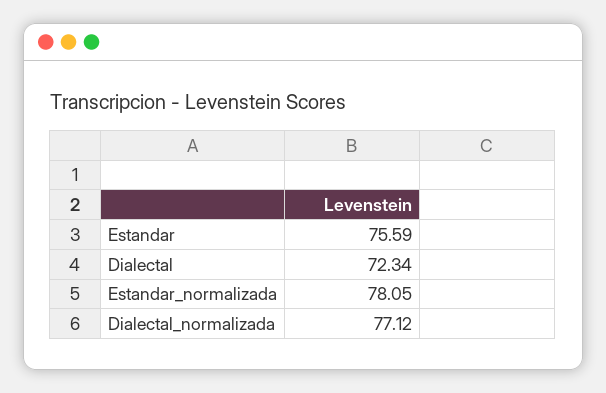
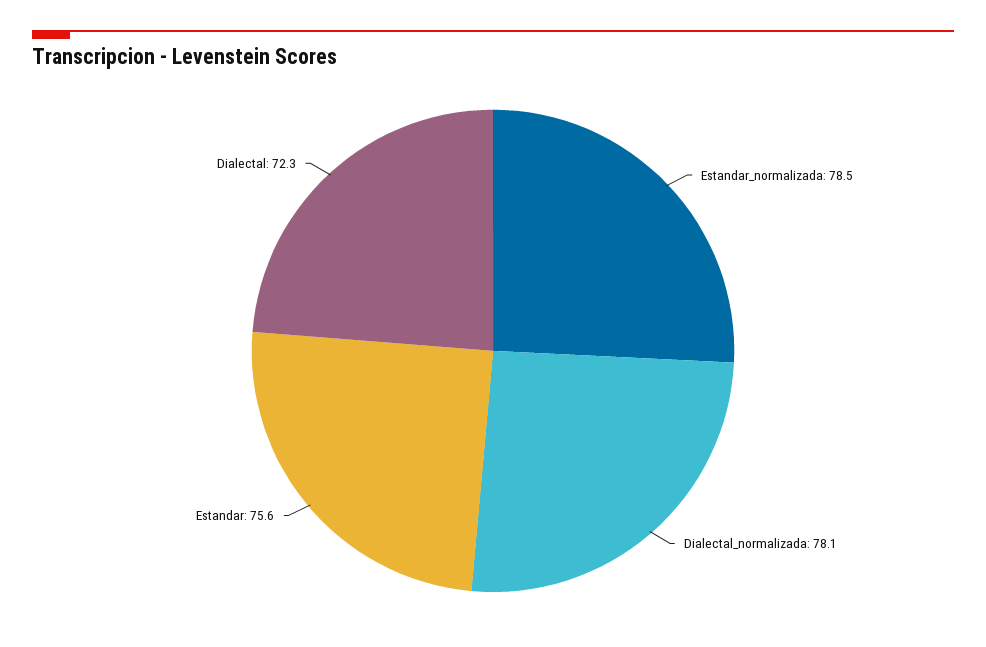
  {
    "Estandar": 75.59,
    "Dialectal": 72.34,
-   "Estandar_normalizada": 78.05,
+   "Estandar_normalizada": 78.5,
-   "Dialectal_normalizada": 77.12
+   "Dialectal_normalizada": 78.1
  }

